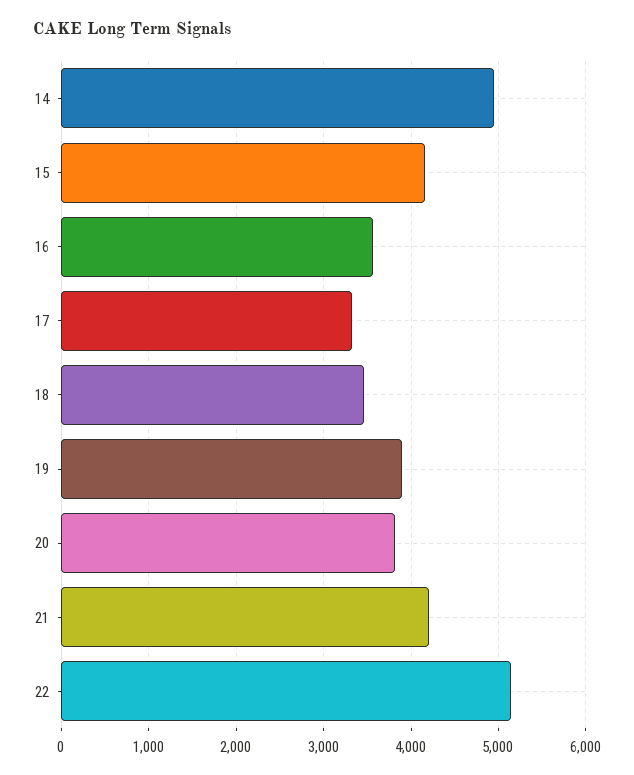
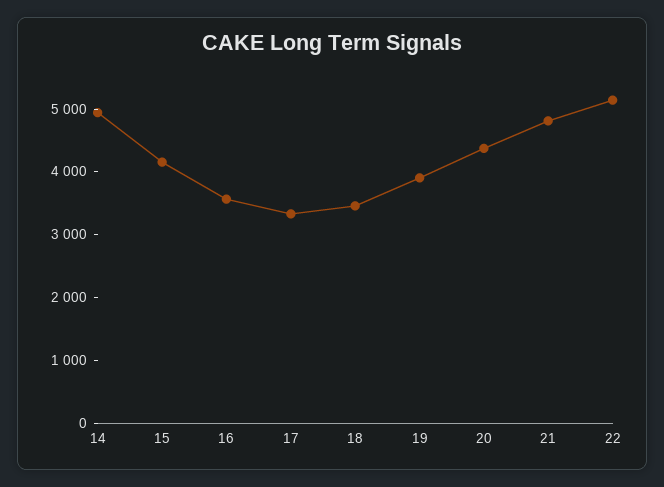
  {
    "14": 4900,
    "15": 4200,
    "16": 3600,
    "17": 3300,
    "18": 3500,
    "19": 3900,
-   "20": 3800,
+   "20": 4400,
-   "21": 4200,
+   "21": 4800,
    "22": 5100
  }

